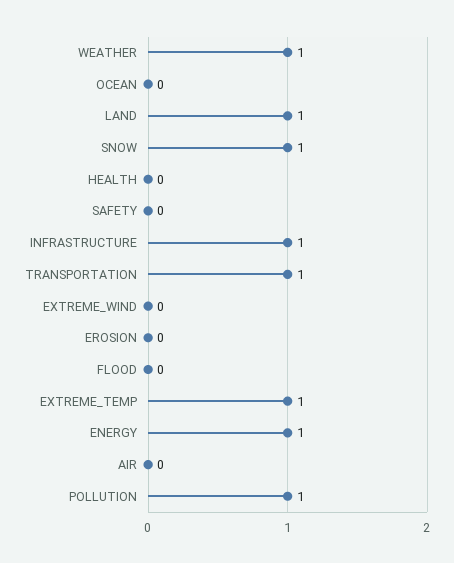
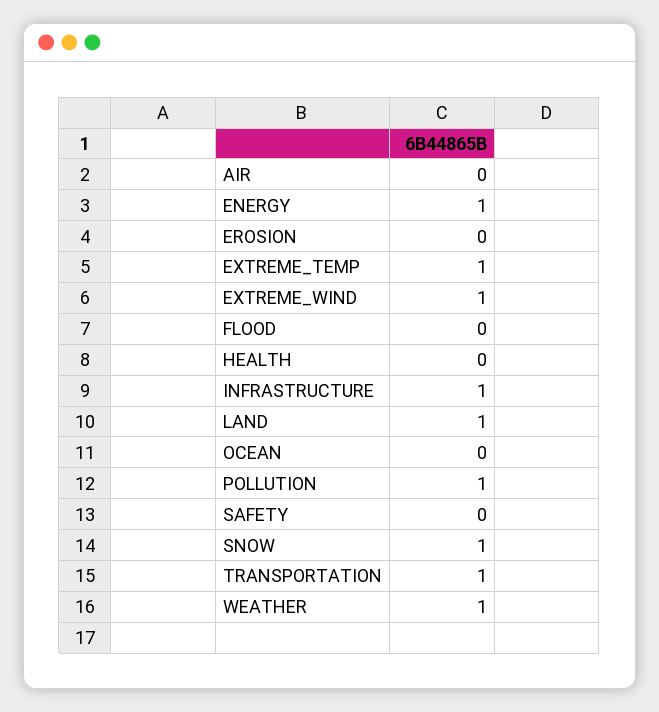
  {
    "WEATHER": 1,
    "OCEAN": 0,
    "LAND": 1,
    "SNOW": 1,
    "HEALTH": 0,
    "SAFETY": 0,
    "INFRASTRUCTURE": 1,
    "TRANSPORTATION": 1,
-   "EXTREME_WIND": 0,
+   "EXTREME_WIND": 1,
    "EROSION": 0,
    "FLOOD": 0,
    "EXTREME_TEMP": 1,
    "ENERGY": 1,
    "AIR": 0,
    "POLLUTION": 1
  }

